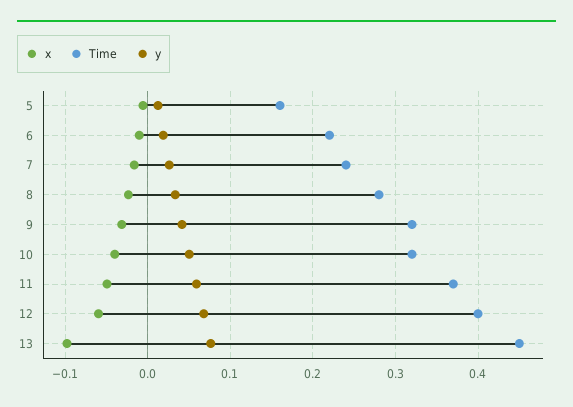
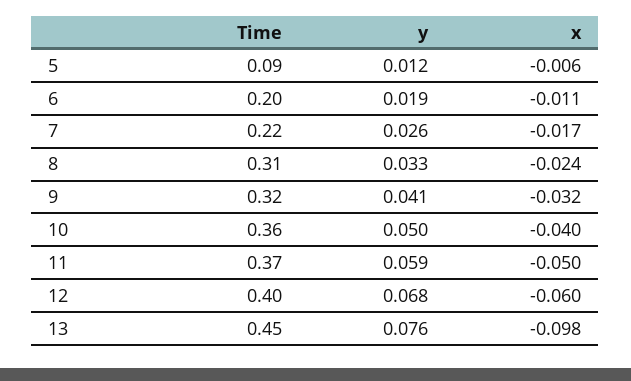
  {
    "x": {
      "5": -0.006,
      "6": -0.011,
      "7": -0.017,
      "8": -0.024,
      "9": -0.032,
      "10": -0.04,
      "11": -0.05,
      "12": -0.06,
      "13": -0.098
    },
    "Time": {
-     "5": 0.16,
+     "5": 0.09,
-     "6": 0.22,
+     "6": 0.2,
-     "7": 0.24,
+     "7": 0.22,
-     "8": 0.28,
+     "8": 0.31,
      "9": 0.32,
-     "10": 0.32,
+     "10": 0.36,
      "11": 0.37,
      "12": 0.4,
      "13": 0.45
    },
    "y": {
      "5": 0.012,
      "6": 0.019,
      "7": 0.026,
      "8": 0.033,
      "9": 0.041,
      "10": 0.05,
      "11": 0.059,
      "12": 0.068,
      "13": 0.076
    }
  }

